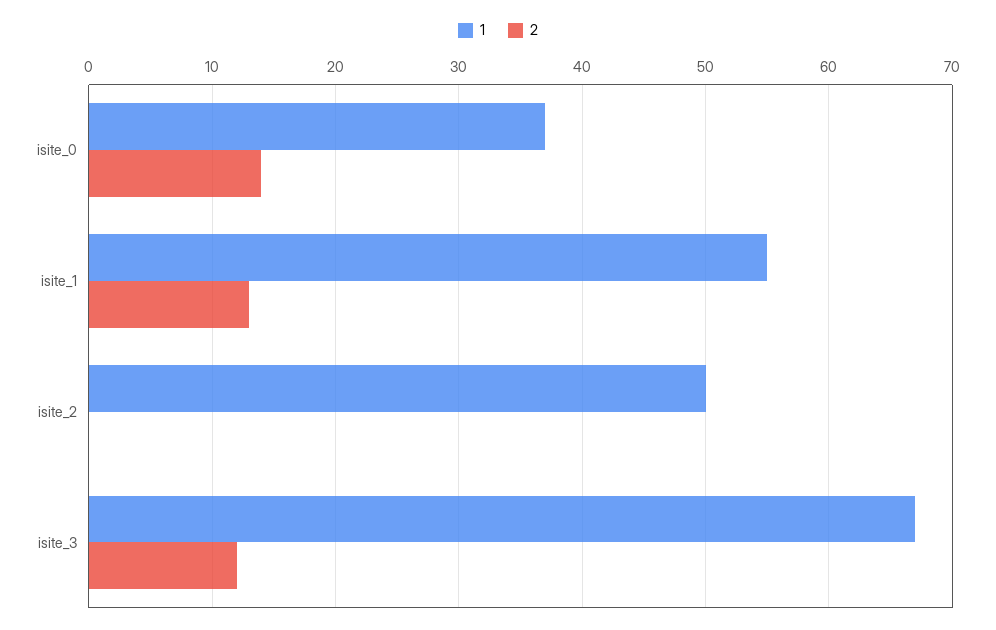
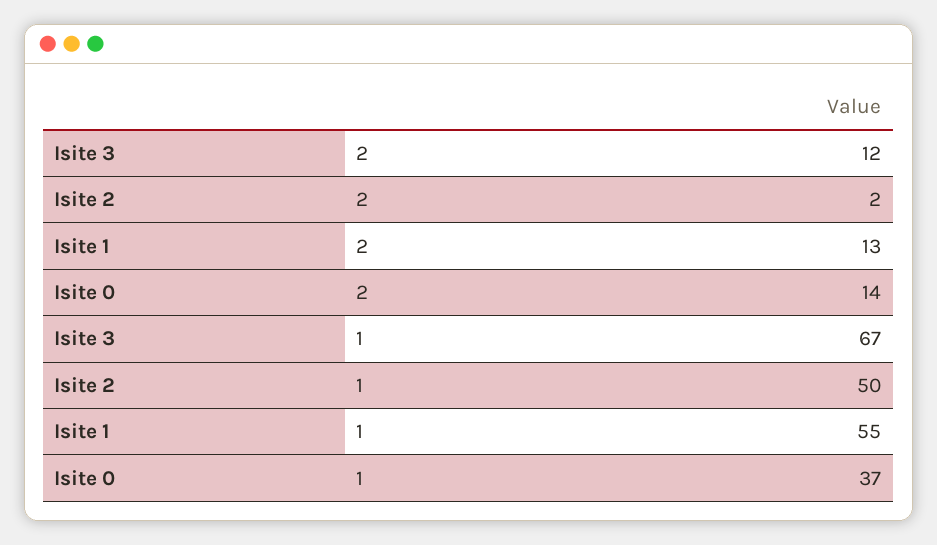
  {
    "1": {
      "isite_0": 37,
      "isite_1": 55,
      "isite_2": 50,
      "isite_3": 67
    },
    "2": {
      "isite_0": 14,
      "isite_1": 13,
-     "isite_2": 0,
+     "isite_2": 2,
      "isite_3": 12
    }
  }

